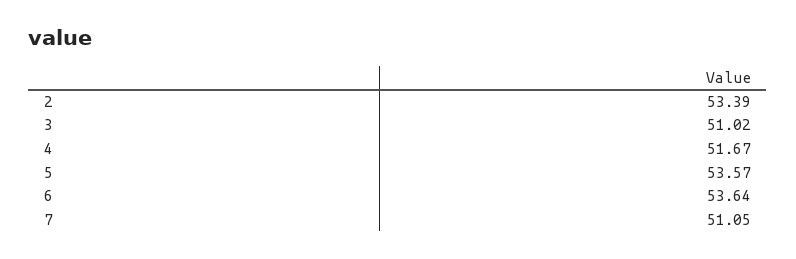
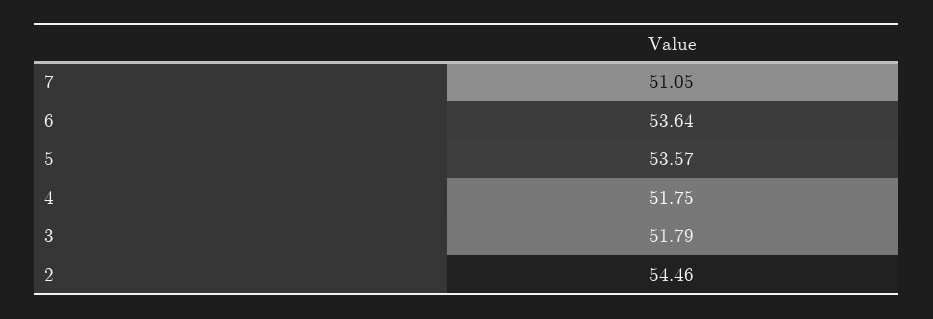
  {
-   "2": 53.39,
+   "2": 54.46,
-   "3": 51.02,
+   "3": 51.79,
-   "4": 51.67,
+   "4": 51.75,
    "5": 53.57,
    "6": 53.64,
    "7": 51.05
  }

